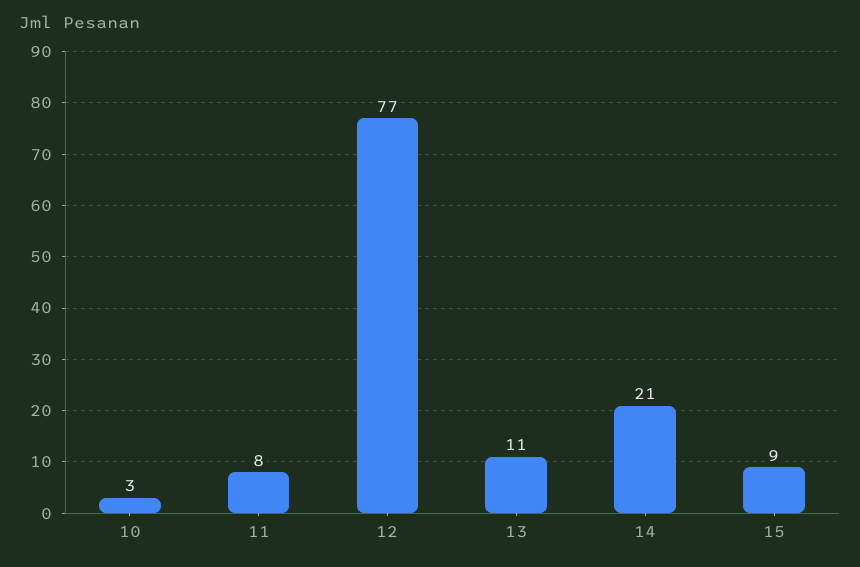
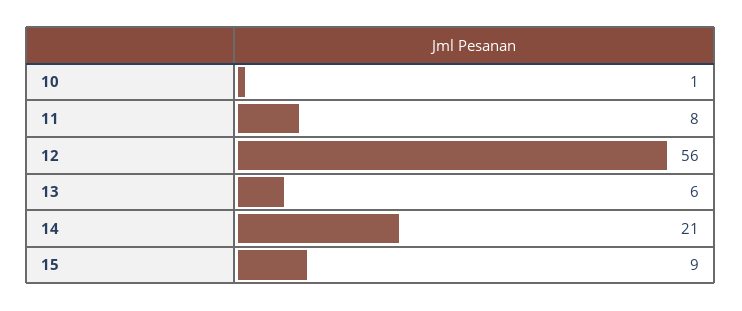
  {
-   "10": 3,
+   "10": 1,
    "11": 8,
-   "12": 77,
+   "12": 56,
-   "13": 11,
+   "13": 6,
    "14": 21,
    "15": 9
  }

